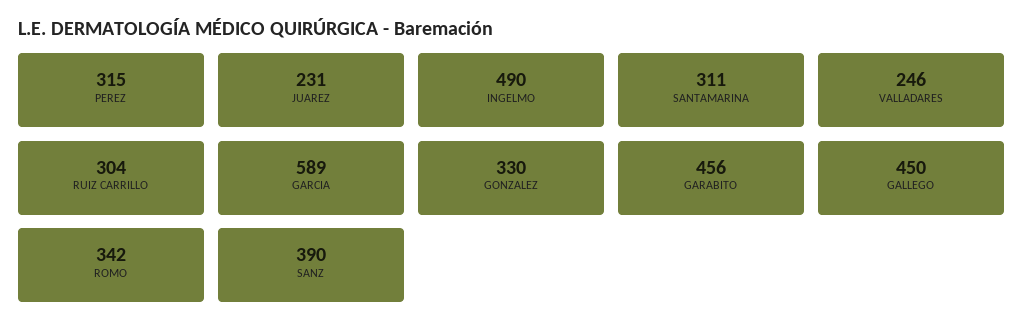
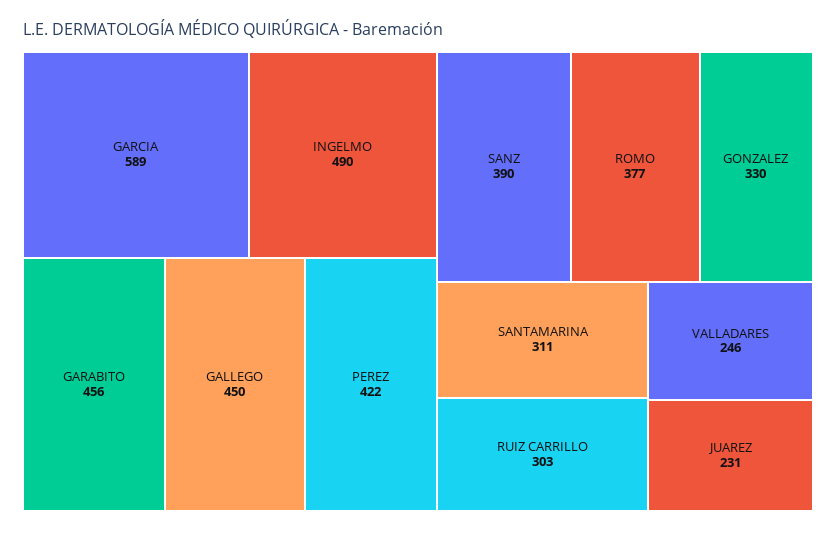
  {
-   "PEREZ": 315,
+   "PEREZ": 422,
    "JUAREZ": 231,
    "INGELMO": 490,
    "SANTAMARINA": 311,
    "VALLADARES": 246,
-   "RUIZ CARRILLO": 304,
+   "RUIZ CARRILLO": 303,
    "GARCIA": 589,
    "GONZALEZ": 330,
    "GARABITO": 456,
    "GALLEGO": 450,
-   "ROMO": 342,
+   "ROMO": 377,
    "SANZ": 390
  }

